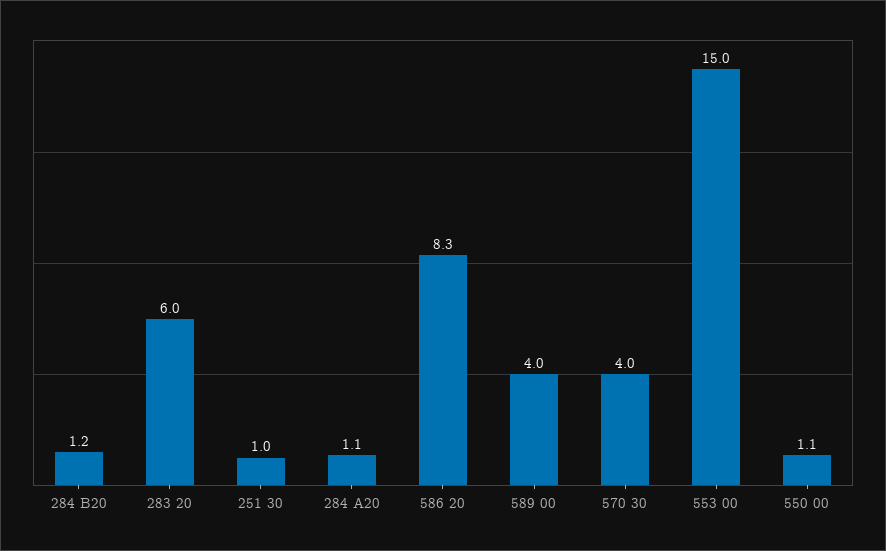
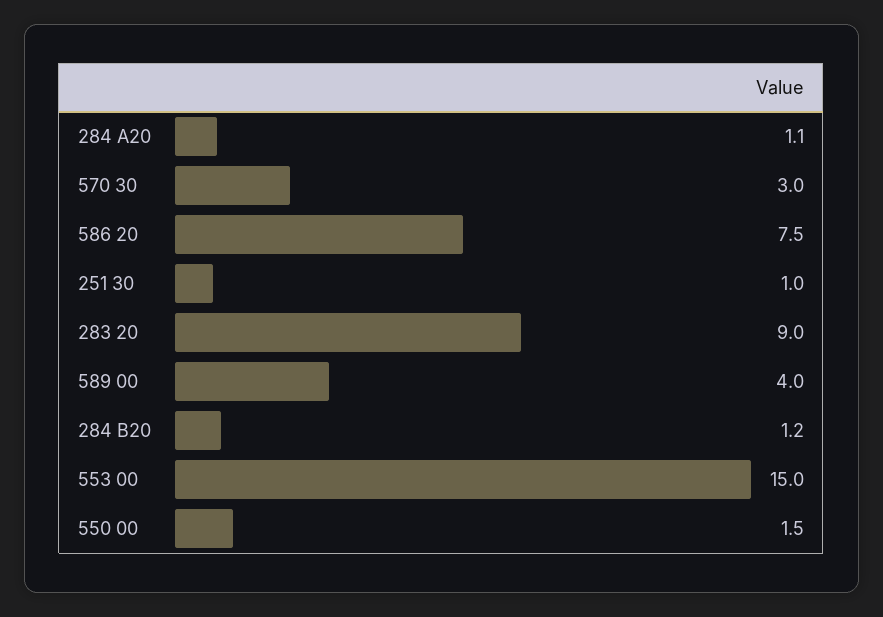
  {
    "284 B20": 1.2,
-   "283 20": 6,
+   "283 20": 9,
    "251 30": 1,
    "284 A20": 1.1,
-   "586 20": 8.3,
+   "586 20": 7.5,
    "589 00": 4,
-   "570 30": 4,
+   "570 30": 3,
    "553 00": 15,
-   "550 00": 1.1
+   "550 00": 1.5
  }

